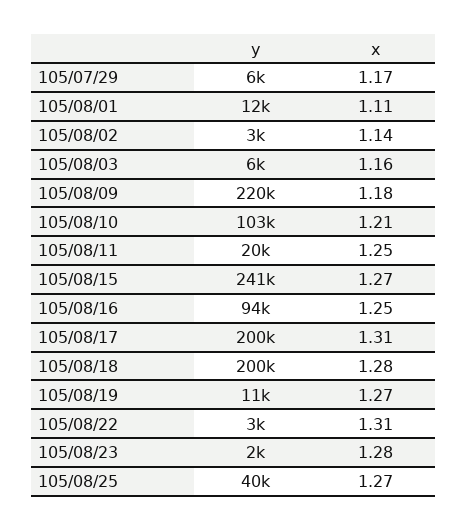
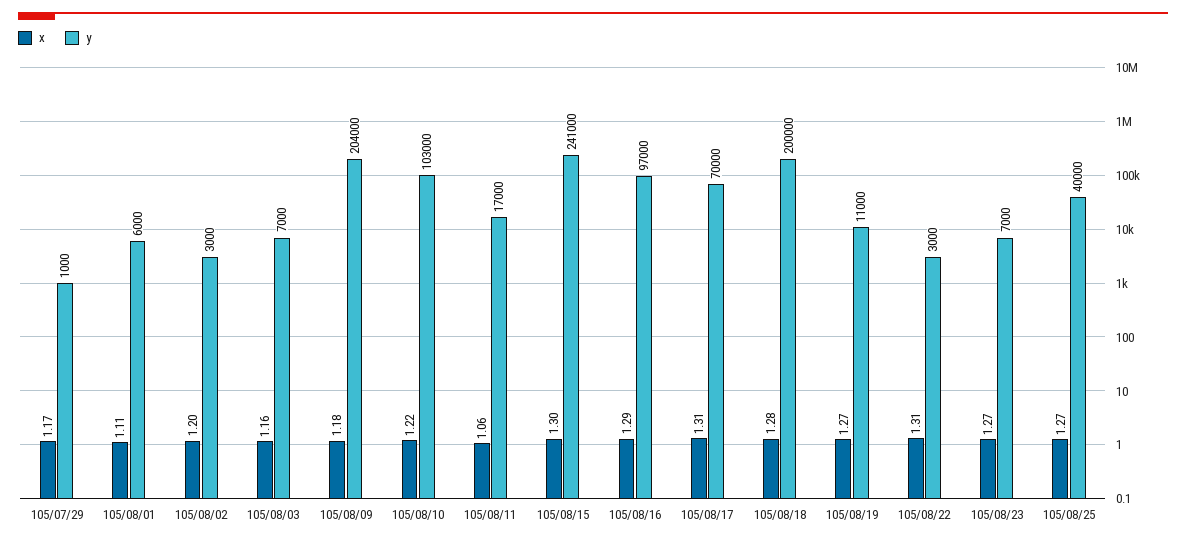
  {
    "y": {
-     "105/07/29": 6000,
+     "105/07/29": 1000,
-     "105/08/01": 12000,
+     "105/08/01": 6000,
      "105/08/02": 3000,
-     "105/08/03": 6000,
+     "105/08/03": 7000,
-     "105/08/09": 220000,
+     "105/08/09": 204000,
      "105/08/10": 103000,
-     "105/08/11": 20000,
+     "105/08/11": 17000,
      "105/08/15": 241000,
-     "105/08/16": 94000,
+     "105/08/16": 97000,
-     "105/08/17": 200000,
+     "105/08/17": 70000,
      "105/08/18": 200000,
      "105/08/19": 11000,
      "105/08/22": 3000,
-     "105/08/23": 2000,
+     "105/08/23": 7000,
      "105/08/25": 40000
    },
    "x": {
      "105/07/29": 1.17,
      "105/08/01": 1.11,
-     "105/08/02": 1.14,
+     "105/08/02": 1.2,
      "105/08/03": 1.16,
      "105/08/09": 1.18,
-     "105/08/10": 1.21,
+     "105/08/10": 1.22,
-     "105/08/11": 1.25,
+     "105/08/11": 1.06,
-     "105/08/15": 1.27,
+     "105/08/15": 1.3,
-     "105/08/16": 1.25,
+     "105/08/16": 1.29,
      "105/08/17": 1.31,
      "105/08/18": 1.28,
      "105/08/19": 1.27,
      "105/08/22": 1.31,
-     "105/08/23": 1.28,
+     "105/08/23": 1.27,
      "105/08/25": 1.27
    }
  }

